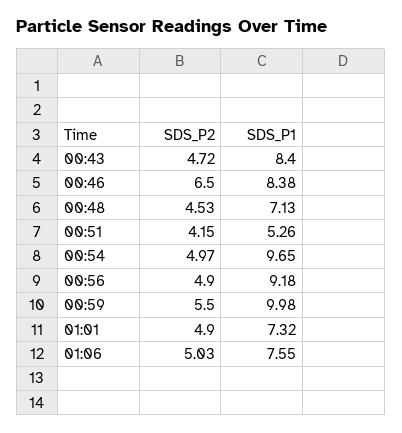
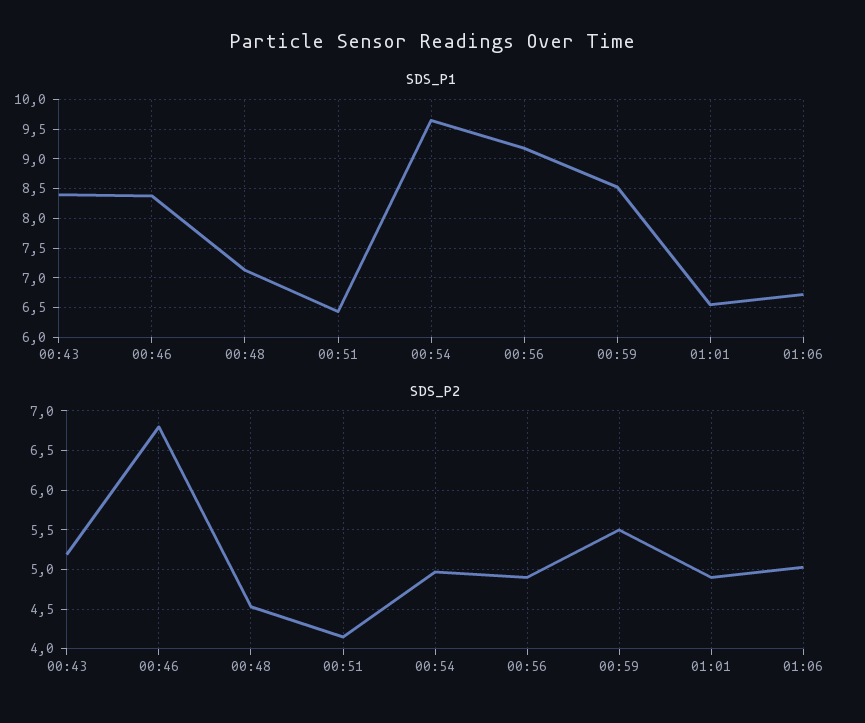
  {
    "SDS_P2": {
-     "00:43": 4.72,
+     "00:43": 5.2,
-     "00:46": 6.5,
+     "00:46": 6.8,
      "00:48": 4.53,
      "00:51": 4.15,
      "00:54": 4.97,
      "00:56": 4.9,
      "00:59": 5.5,
      "01:01": 4.9,
      "01:06": 5.03
    },
    "SDS_P1": {
      "00:43": 8.4,
      "00:46": 8.38,
      "00:48": 7.13,
-     "00:51": 5.26,
+     "00:51": 6.5,
      "00:54": 9.65,
      "00:56": 9.18,
-     "00:59": 9.98,
+     "00:59": 8.5,
-     "01:01": 7.32,
+     "01:01": 6.5,
-     "01:06": 7.55
+     "01:06": 6.75
    }
  }

